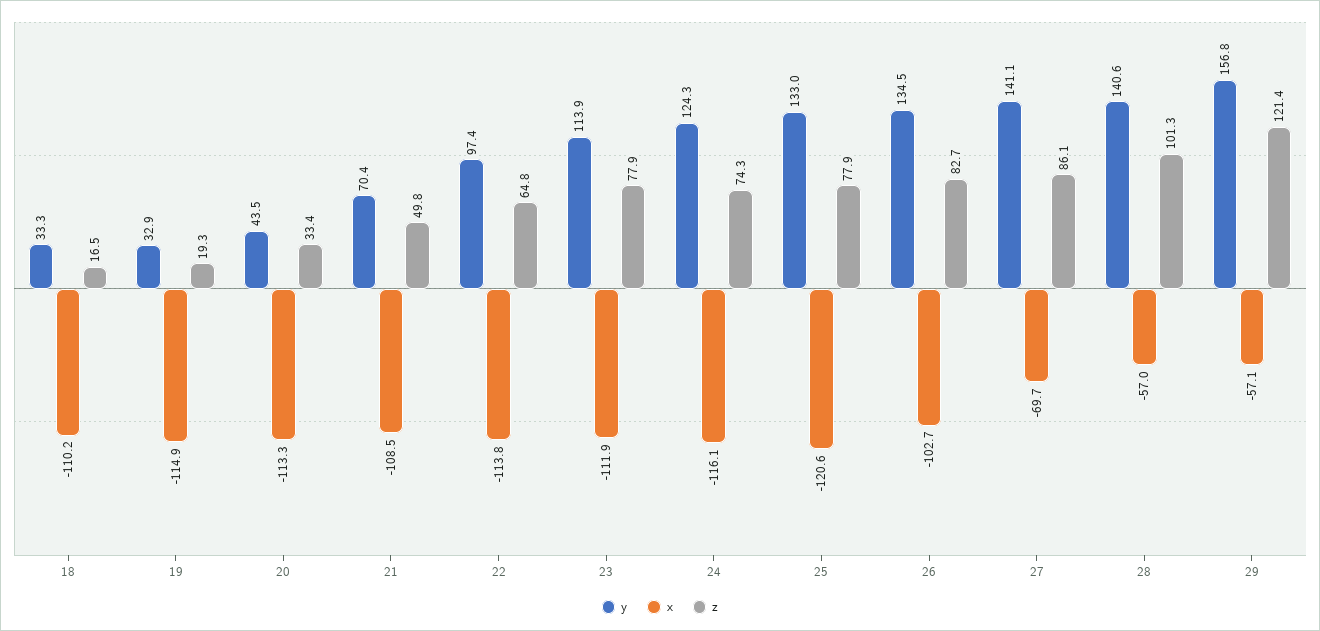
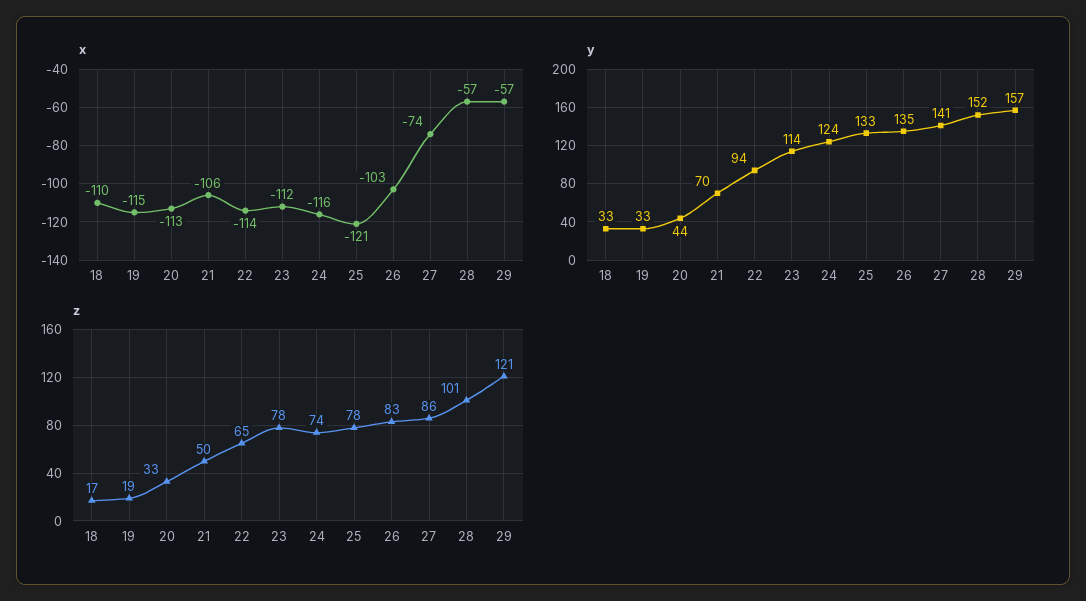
  {
    "y": {
      "18": 33.3,
      "19": 32.9,
      "20": 43.5,
      "21": 70.4,
-     "22": 97.4,
+     "22": 94,
      "23": 113.9,
      "24": 124.3,
      "25": 133,
      "26": 134.5,
      "27": 141.1,
-     "28": 140.6,
+     "28": 152,
      "29": 156.8
    },
    "x": {
      "18": -110.2,
      "19": -114.9,
      "20": -113.3,
-     "21": -108.5,
+     "21": -106,
      "22": -113.8,
      "23": -111.9,
      "24": -116.1,
      "25": -120.6,
      "26": -102.7,
-     "27": -69.7,
+     "27": -74,
      "28": -57,
      "29": -57.1
    },
    "z": {
      "18": 16.5,
      "19": 19.3,
      "20": 33.4,
      "21": 49.8,
      "22": 64.8,
      "23": 77.9,
      "24": 74.3,
      "25": 77.9,
      "26": 82.7,
      "27": 86.1,
      "28": 101.3,
      "29": 121.4
    }
  }

